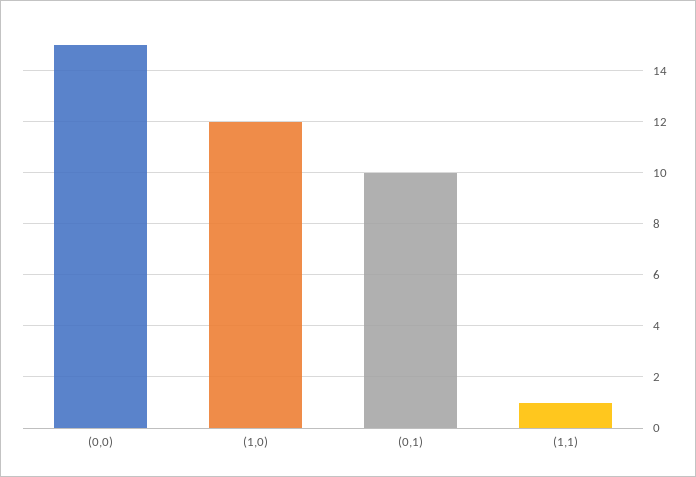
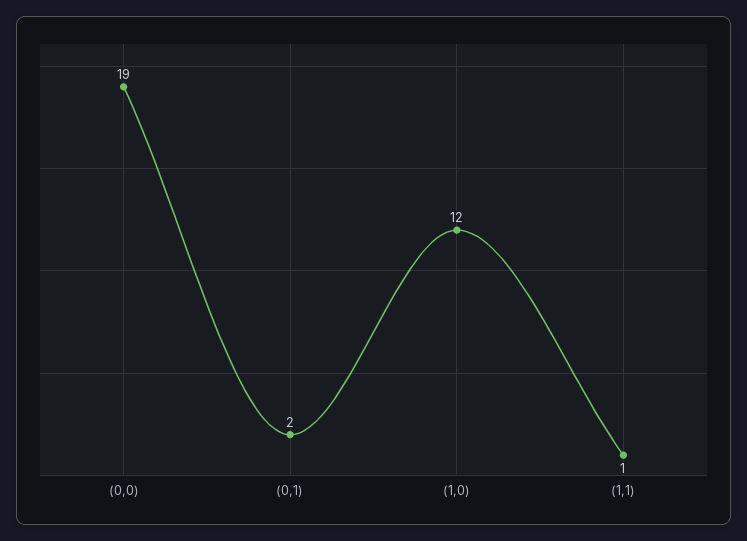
  {
-   "(0,0)": 15,
+   "(0,0)": 19,
    "(1,0)": 12,
-   "(0,1)": 10,
+   "(0,1)": 2,
    "(1,1)": 1
  }

